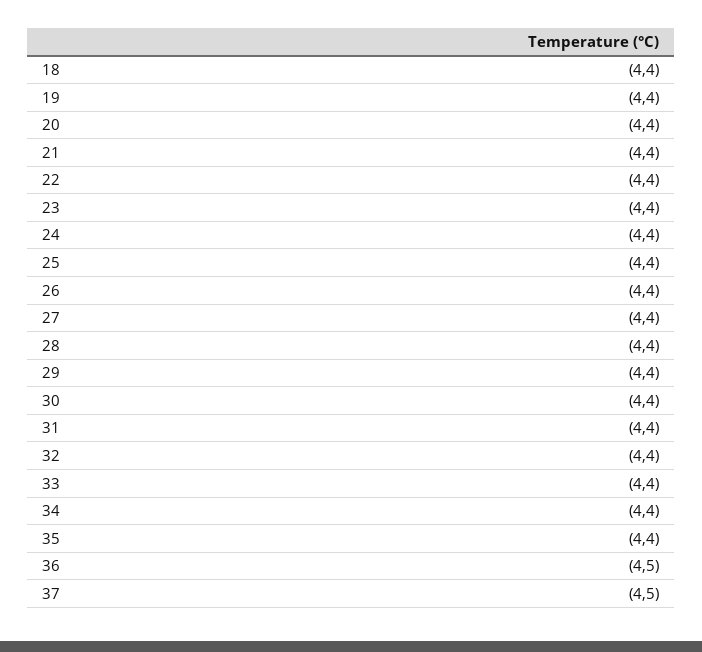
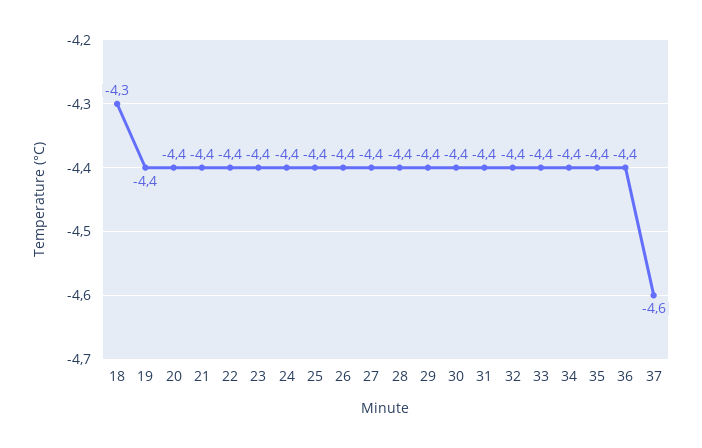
  {
-   "18": -4.4,
+   "18": -4.3,
    "19": -4.4,
    "20": -4.4,
    "21": -4.4,
    "22": -4.4,
    "23": -4.4,
    "24": -4.4,
    "25": -4.4,
    "26": -4.4,
    "27": -4.4,
    "28": -4.4,
    "29": -4.4,
    "30": -4.4,
    "31": -4.4,
    "32": -4.4,
    "33": -4.4,
    "34": -4.4,
    "35": -4.4,
-   "36": -4.5,
+   "36": -4.4,
-   "37": -4.5
+   "37": -4.6
  }

